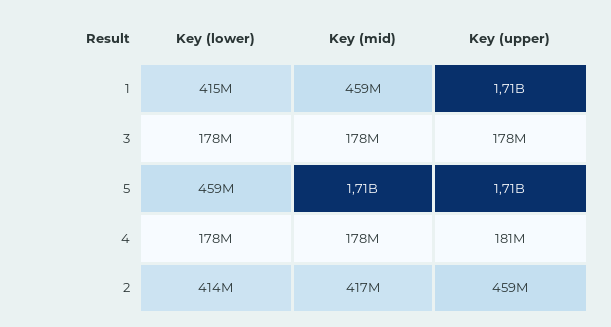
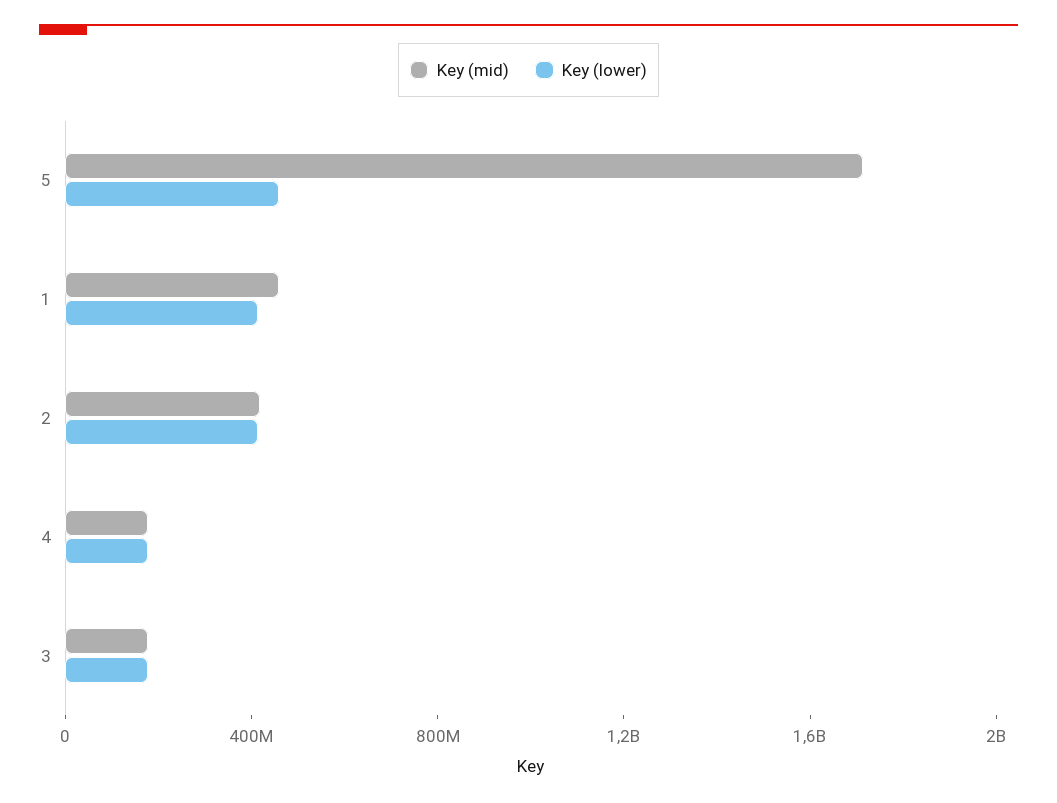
  {
    "Key (lower)": {
      "1": 415000000,
      "3": 178000000,
      "5": 459000000,
      "4": 178000000,
      "2": 414000000
    },
    "Key (mid)": {
      "1": 459000000,
      "3": 178000000,
      "5": 1710000000,
      "4": 178000000,
      "2": 417000000
-   },
+   }
-   "Key (upper)": {
-     "1": 1710000000,
-     "3": 178000000,
-     "5": 1710000000,
-     "4": 181000000,
-     "2": 459000000
-   }
  }

